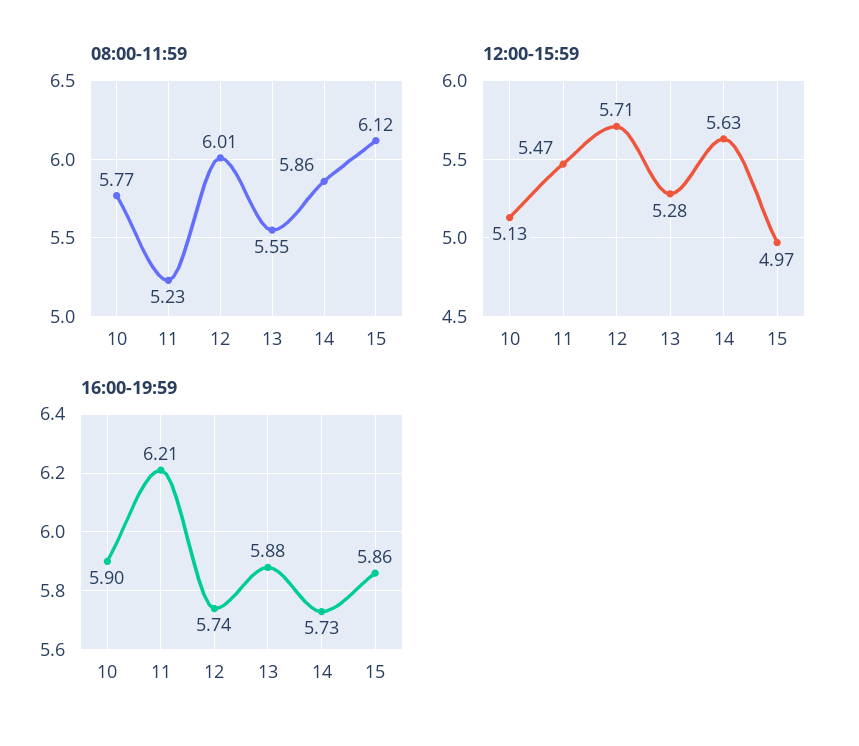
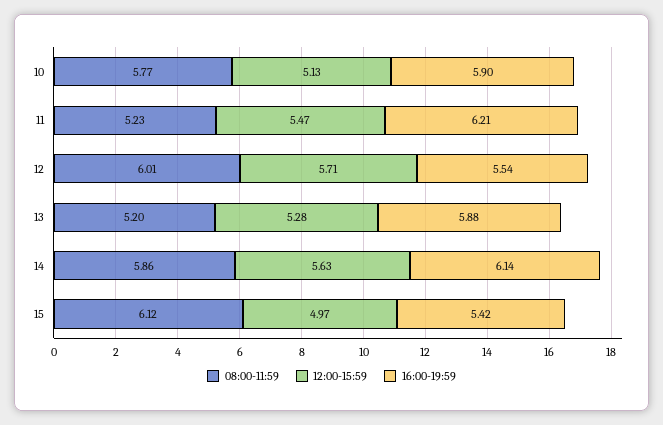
  {
    "08:00-11:59": {
      "10": 5.77,
      "11": 5.23,
      "12": 6.01,
-     "13": 5.55,
+     "13": 5.2,
      "14": 5.86,
      "15": 6.12
    },
    "12:00-15:59": {
      "10": 5.13,
      "11": 5.47,
      "12": 5.71,
      "13": 5.28,
      "14": 5.63,
      "15": 4.97
    },
    "16:00-19:59": {
      "10": 5.9,
      "11": 6.21,
-     "12": 5.74,
+     "12": 5.54,
      "13": 5.88,
-     "14": 5.73,
+     "14": 6.14,
-     "15": 5.86
+     "15": 5.42
    }
  }

